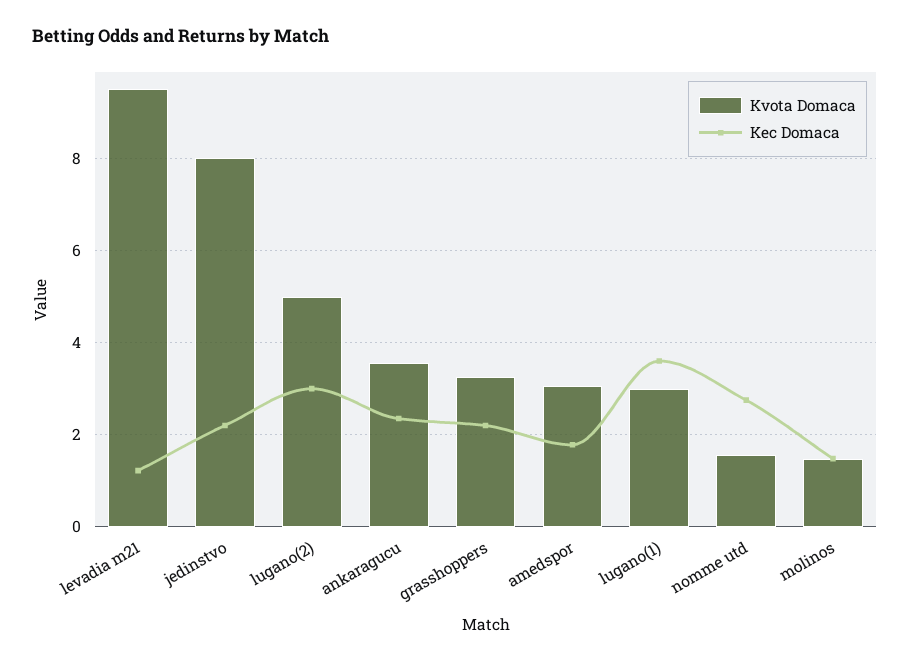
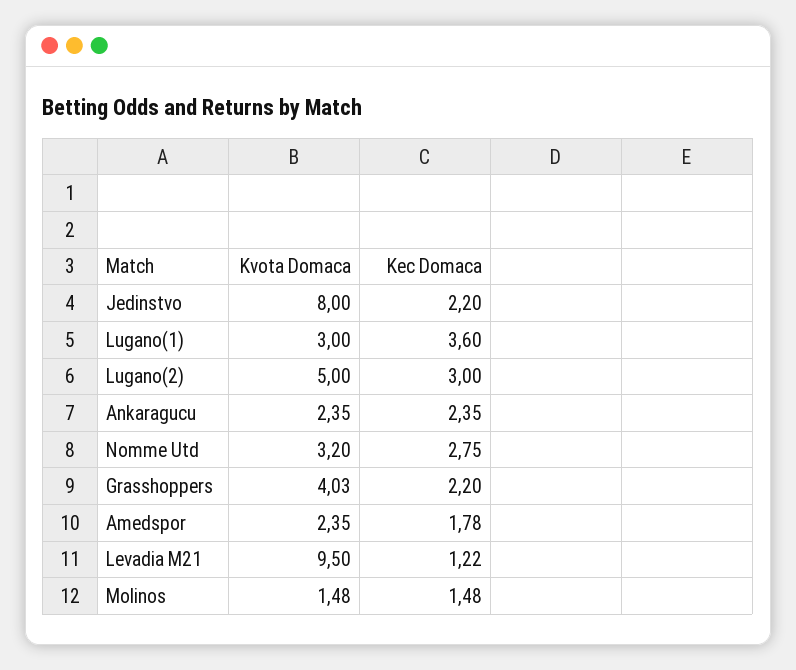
  {
    "Kvota Domaca": {
      "levadia m21": 9.5,
      "jedinstvo": 8,
      "lugano(2)": 5,
-     "ankaragucu": 3.6,
+     "ankaragucu": 2.35,
-     "grasshoppers": 3.2,
+     "grasshoppers": 4.03,
-     "amedspor": 3,
+     "amedspor": 2.35,
      "lugano(1)": 3,
-     "nomme utd": 1.6,
+     "nomme utd": 3.2,
      "molinos": 1.48
    },
    "Kec Domaca": {
      "levadia m21": 1.22,
      "jedinstvo": 2.2,
      "lugano(2)": 3,
      "ankaragucu": 2.35,
      "grasshoppers": 2.2,
      "amedspor": 1.78,
      "lugano(1)": 3.6,
      "nomme utd": 2.75,
      "molinos": 1.48
    }
  }

